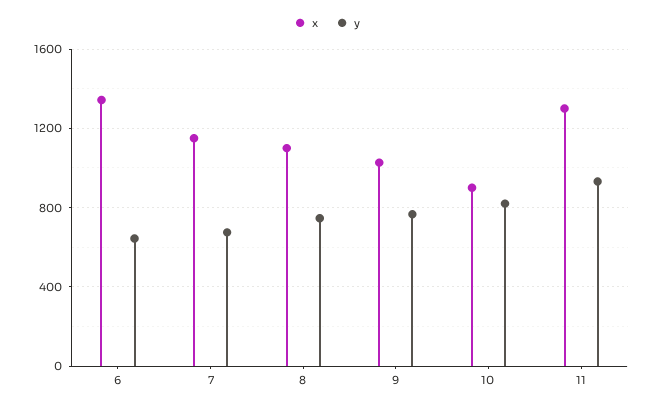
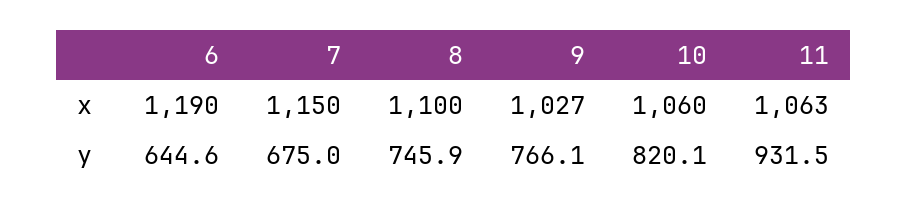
  {
    "x": {
-     "6": 1350,
+     "6": 1190,
      "7": 1150,
      "8": 1100,
      "9": 1027,
-     "10": 900,
+     "10": 1060,
-     "11": 1300
+     "11": 1063
    },
    "y": {
      "6": 644.6,
      "7": 675,
      "8": 745.9,
      "9": 766.1,
      "10": 820.1,
      "11": 931.5
    }
  }

